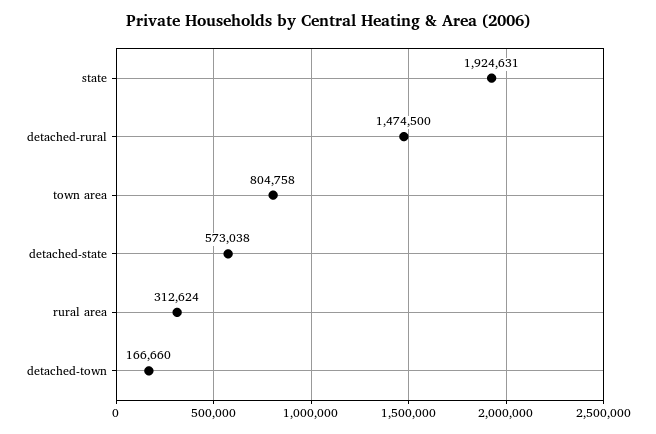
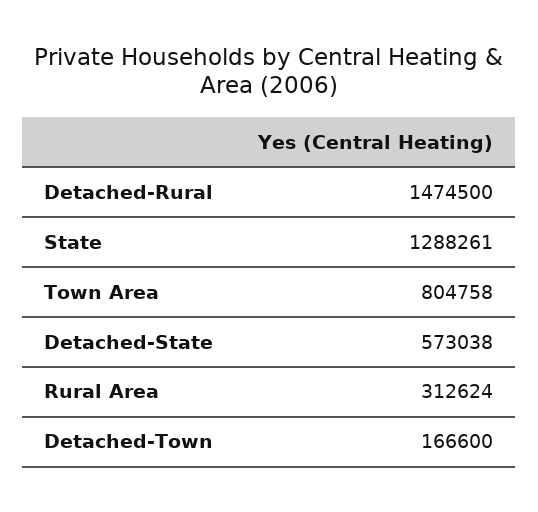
  {
-   "state": 1924631,
+   "state": 1288261,
    "detached-rural": 1474500,
    "town area": 804758,
    "detached-state": 573038,
    "rural area": 312624,
-   "detached-town": 166660
+   "detached-town": 166600
  }

